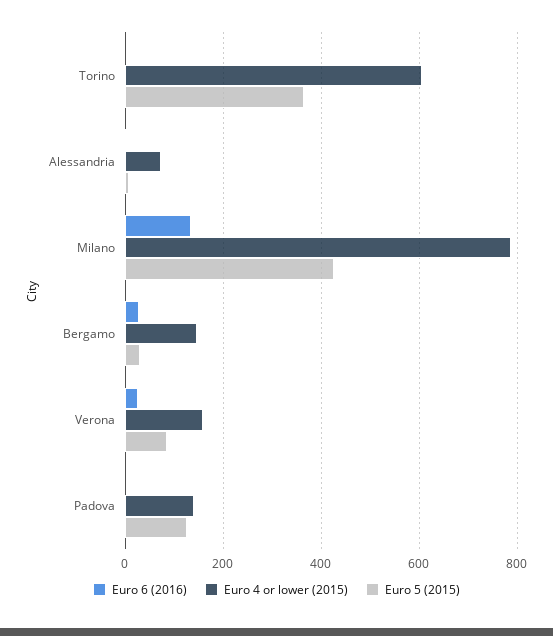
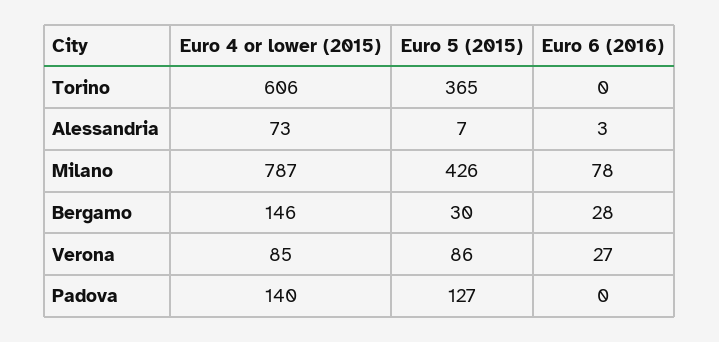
  {
    "Euro 6 (2016)": {
      "Torino": 0,
      "Alessandria": 3,
-     "Milano": 140,
+     "Milano": 78,
      "Bergamo": 28,
      "Verona": 27,
      "Padova": 0
    },
    "Euro 4 or lower (2015)": {
      "Torino": 606,
      "Alessandria": 73,
      "Milano": 787,
      "Bergamo": 146,
-     "Verona": 160,
+     "Verona": 85,
      "Padova": 140
    },
    "Euro 5 (2015)": {
      "Torino": 365,
      "Alessandria": 7,
      "Milano": 426,
      "Bergamo": 30,
      "Verona": 86,
      "Padova": 127
    }
  }

